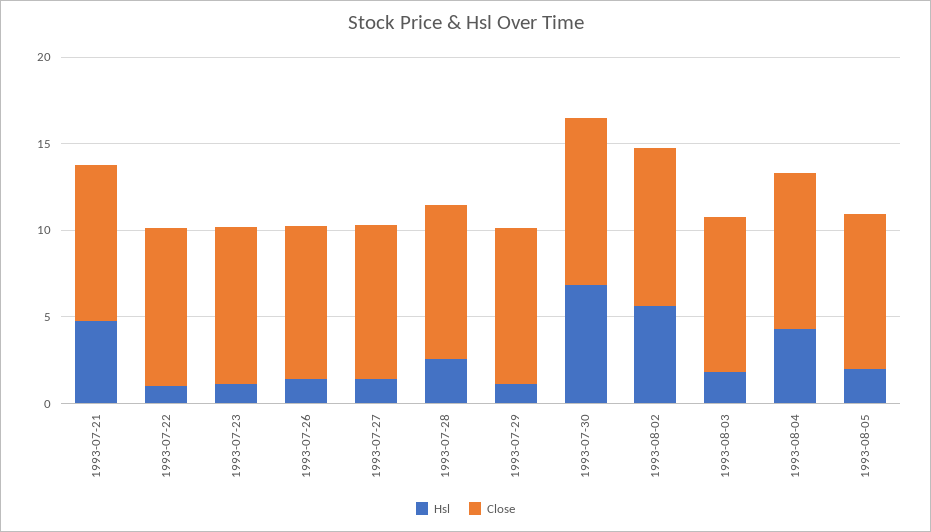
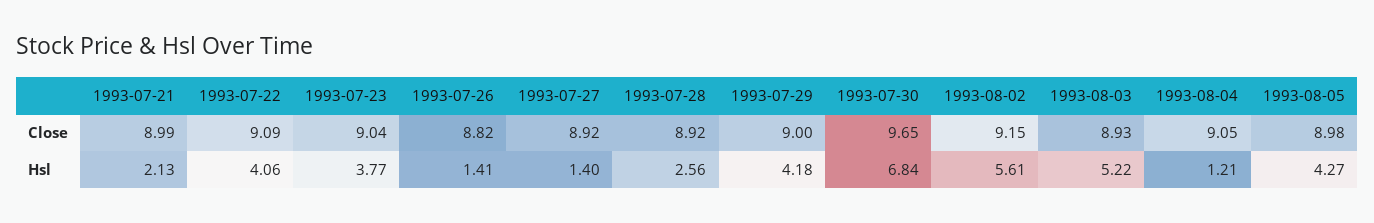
  {
    "Hsl": {
-     "1993-07-21": 5,
+     "1993-07-21": 2.13,
-     "1993-07-22": 1,
+     "1993-07-22": 4.06,
-     "1993-07-23": 1,
+     "1993-07-23": 3.77,
      "1993-07-26": 1.41,
      "1993-07-27": 1.4,
      "1993-07-28": 2.56,
-     "1993-07-29": 1,
+     "1993-07-29": 4.18,
      "1993-07-30": 6.84,
      "1993-08-02": 5.61,
-     "1993-08-03": 2,
+     "1993-08-03": 5.22,
-     "1993-08-04": 4,
+     "1993-08-04": 1.21,
-     "1993-08-05": 2
+     "1993-08-05": 4.27
    },
    "Close": {
      "1993-07-21": 8.99,
      "1993-07-22": 9.09,
      "1993-07-23": 9.04,
      "1993-07-26": 8.82,
      "1993-07-27": 8.92,
      "1993-07-28": 8.92,
      "1993-07-29": 9,
      "1993-07-30": 9.65,
      "1993-08-02": 9.15,
      "1993-08-03": 8.93,
      "1993-08-04": 9.05,
      "1993-08-05": 8.98
    }
  }

